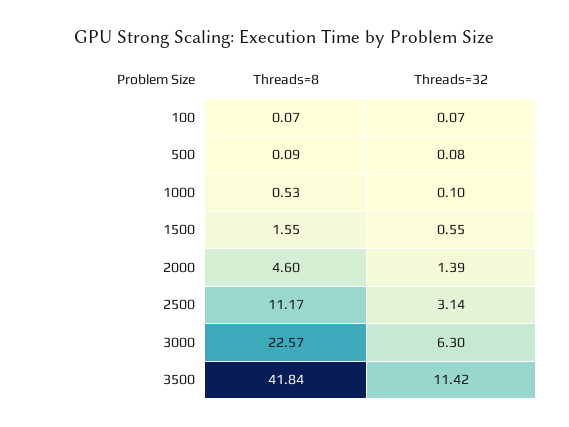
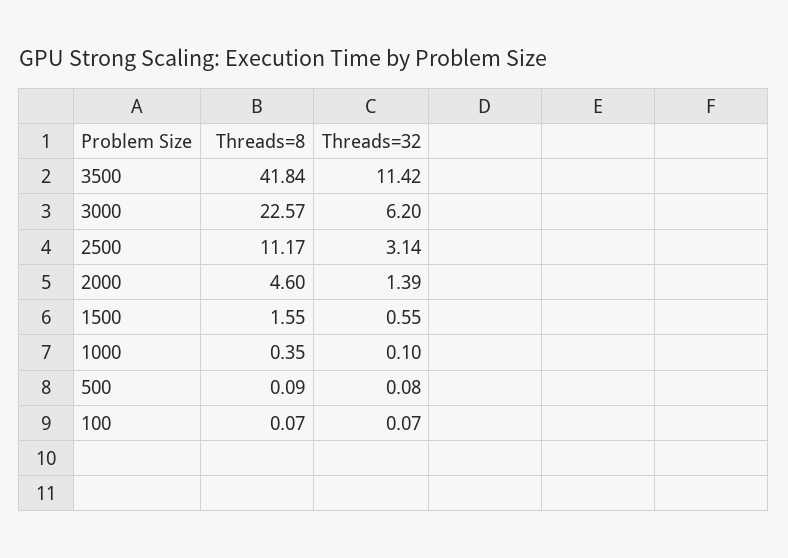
  {
    "Threads=8": {
      "100": 0.07,
      "500": 0.09,
-     "1000": 0.53,
+     "1000": 0.35,
      "1500": 1.55,
      "2000": 4.6,
      "2500": 11.17,
      "3000": 22.57,
      "3500": 41.84
    },
    "Threads=32": {
      "100": 0.07,
      "500": 0.08,
      "1000": 0.1,
      "1500": 0.55,
      "2000": 1.39,
      "2500": 3.14,
-     "3000": 6.3,
+     "3000": 6.2,
      "3500": 11.42
    }
  }

